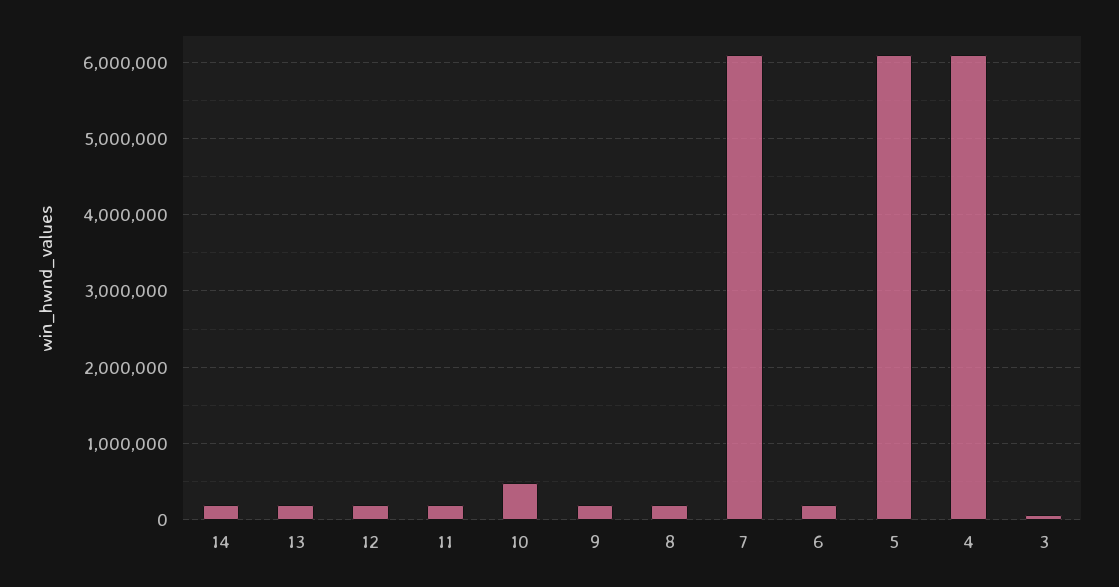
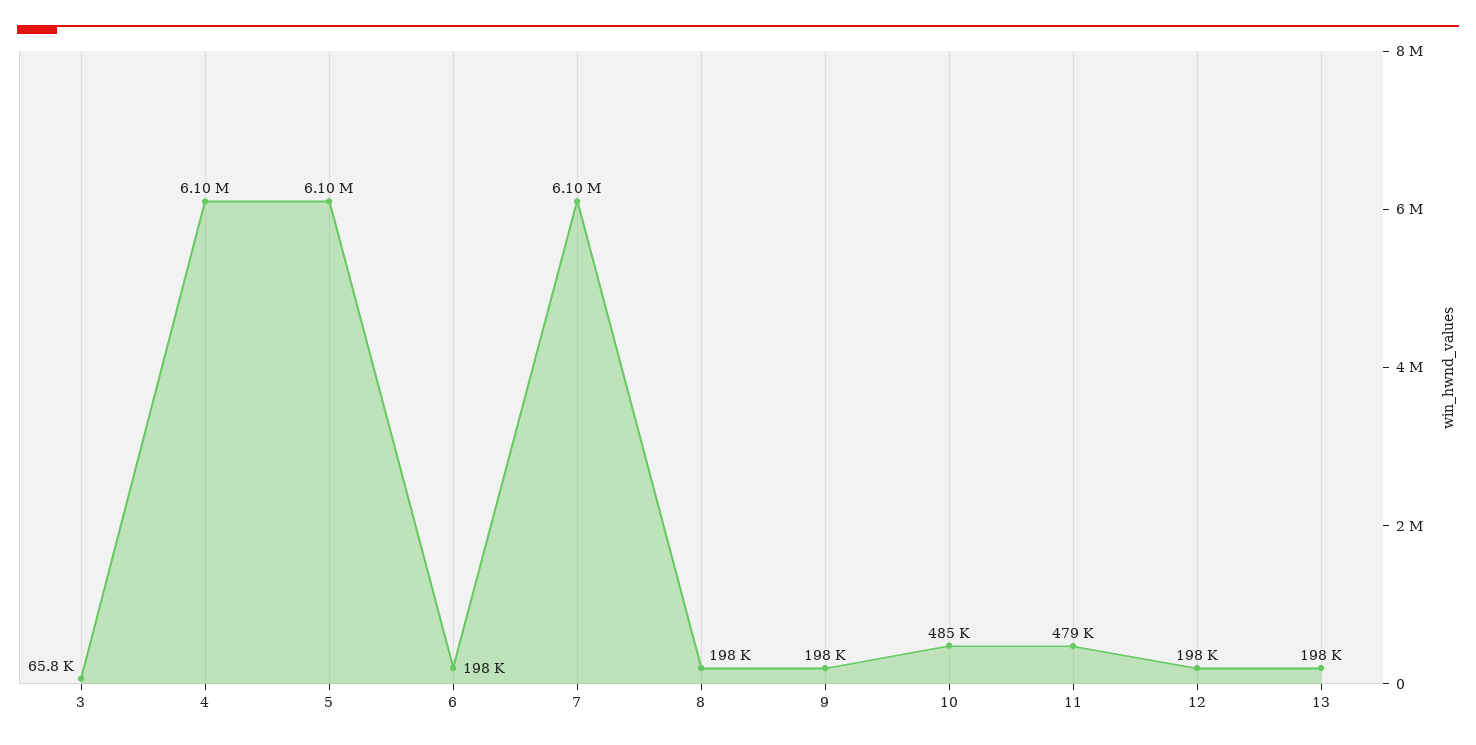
  {
-   "14": 200000,
    "13": 198000,
    "12": 198000,
-   "11": 200000,
+   "11": 479000,
    "10": 485000,
    "9": 198000,
    "8": 198000,
    "7": 6100000,
    "6": 198000,
    "5": 6100000,
    "4": 6100000,
    "3": 65800
  }

